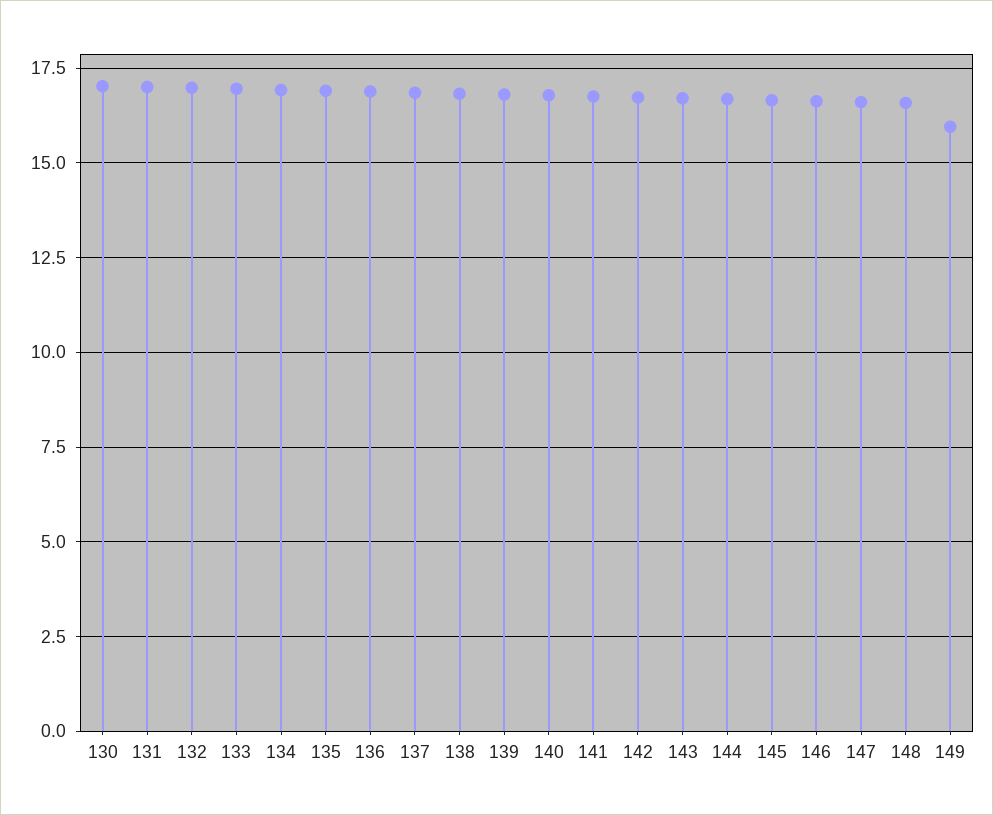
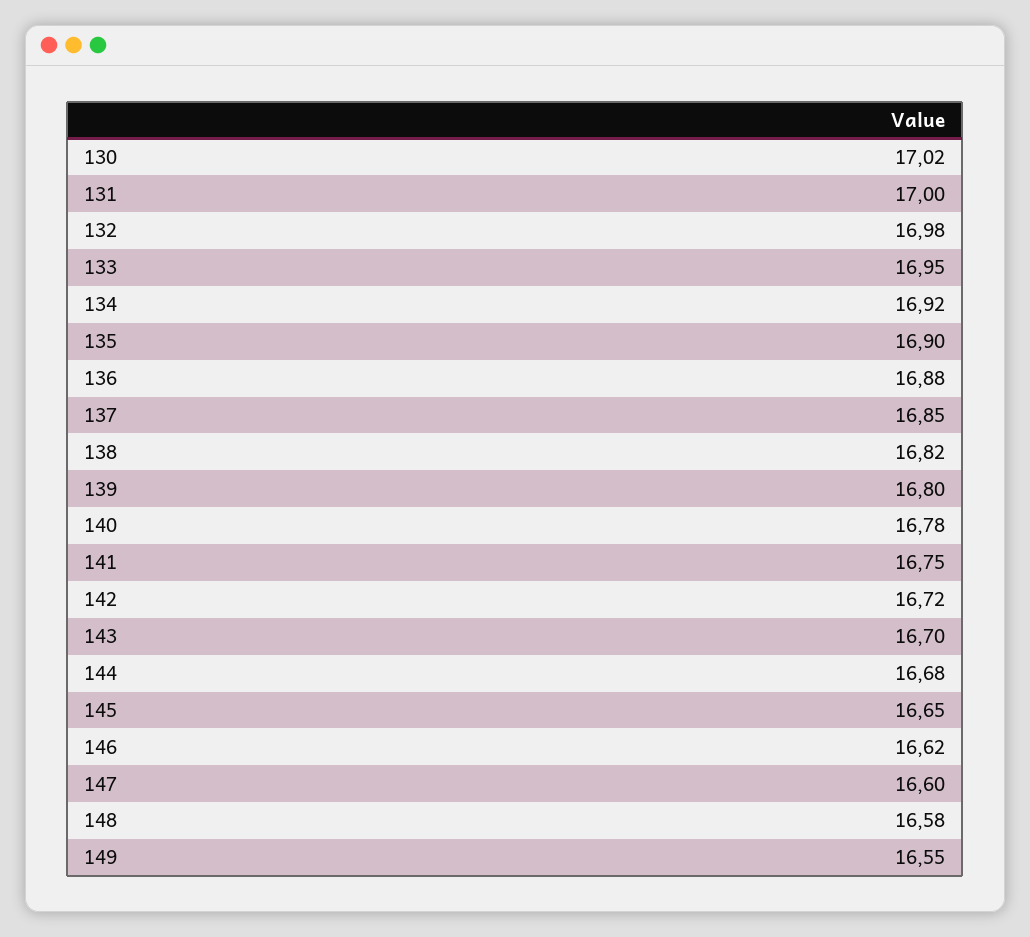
  {
    "130": 17.02,
    "131": 17,
    "132": 16.98,
    "133": 16.95,
    "134": 16.92,
    "135": 16.9,
    "136": 16.88,
    "137": 16.85,
    "138": 16.82,
    "139": 16.8,
    "140": 16.78,
    "141": 16.75,
    "142": 16.72,
    "143": 16.7,
    "144": 16.68,
    "145": 16.65,
    "146": 16.62,
    "147": 16.6,
    "148": 16.58,
-   "149": 16
+   "149": 16.55
  }

